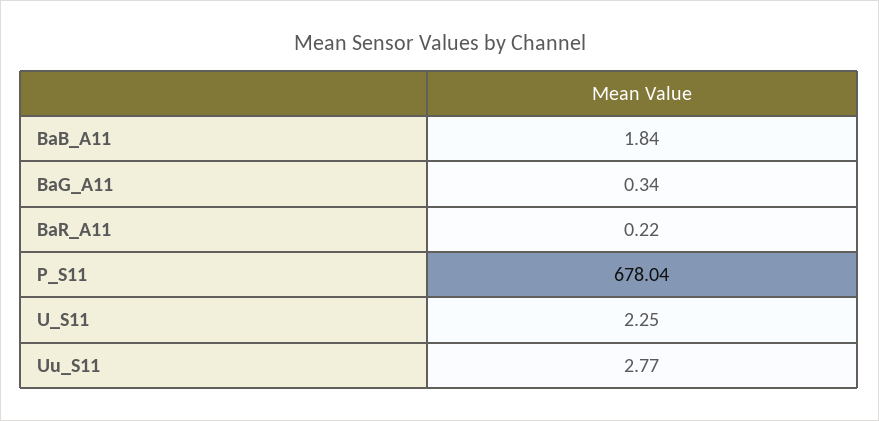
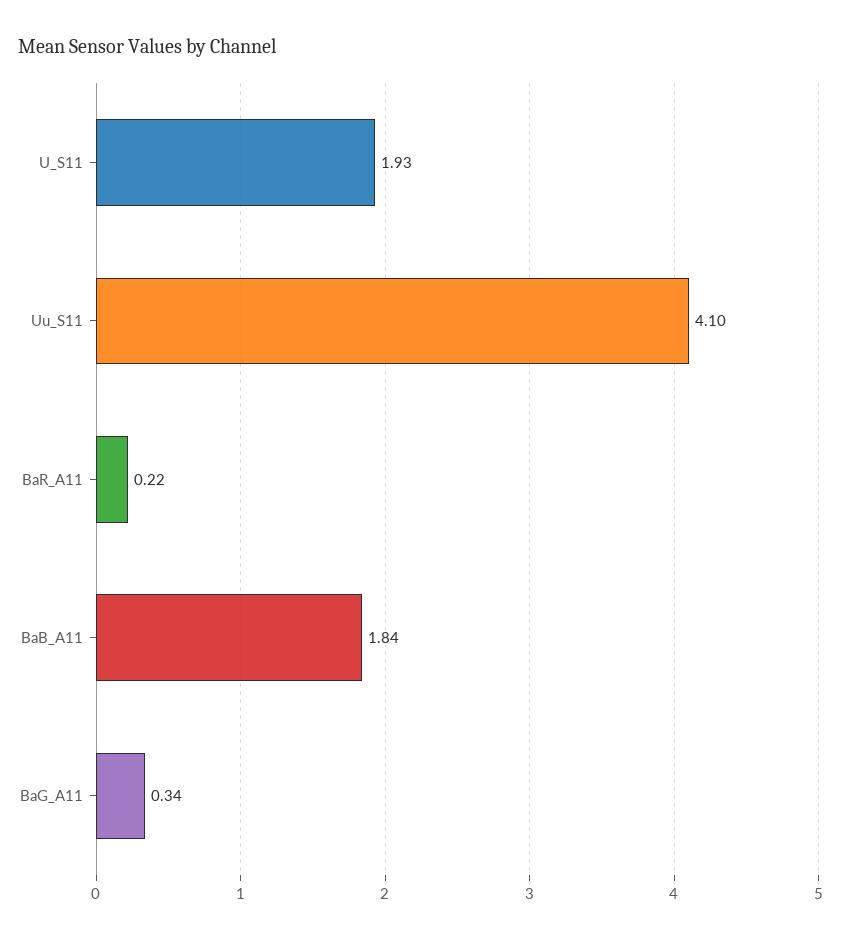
  {
    "BaB_A11": 1.84,
    "BaG_A11": 0.34,
    "BaR_A11": 0.22,
-   "P_S11": 678.04,
-   "U_S11": 2.25,
+   "U_S11": 1.93,
-   "Uu_S11": 2.77
+   "Uu_S11": 4.1
  }

